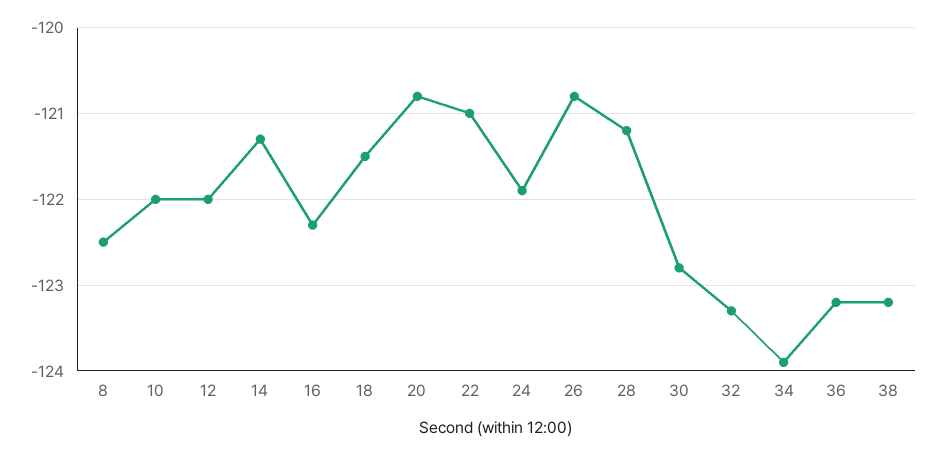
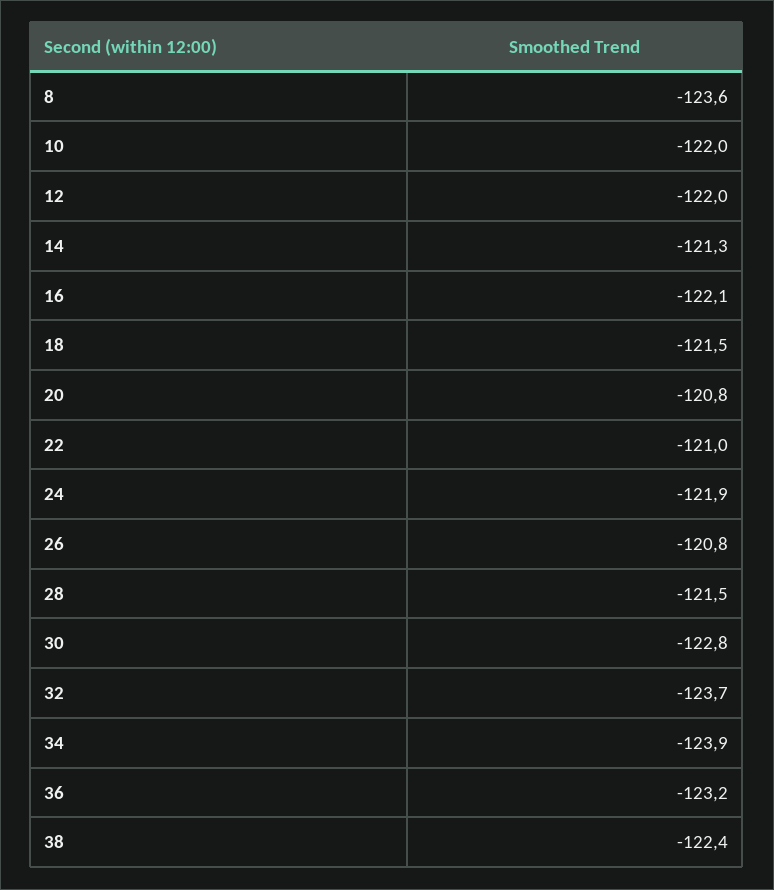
  {
-   "8": -122.5,
+   "8": -123.6,
    "10": -122,
    "12": -122,
    "14": -121.3,
-   "16": -122.3,
+   "16": -122.1,
    "18": -121.5,
    "20": -120.8,
    "22": -121,
    "24": -121.9,
    "26": -120.8,
-   "28": -121.2,
+   "28": -121.5,
    "30": -122.8,
-   "32": -123.3,
+   "32": -123.7,
    "34": -123.9,
    "36": -123.2,
-   "38": -123.2
+   "38": -122.4
  }

